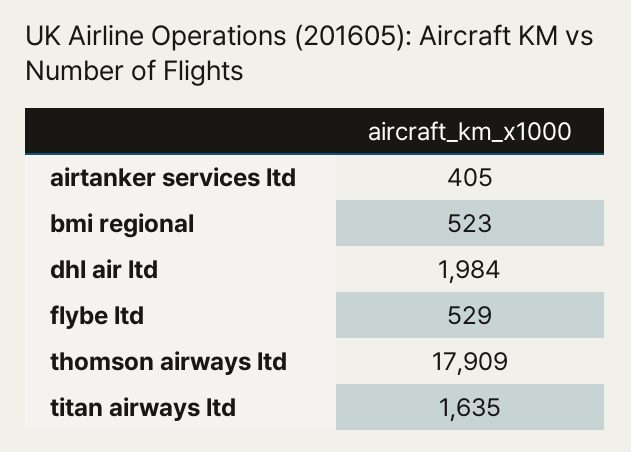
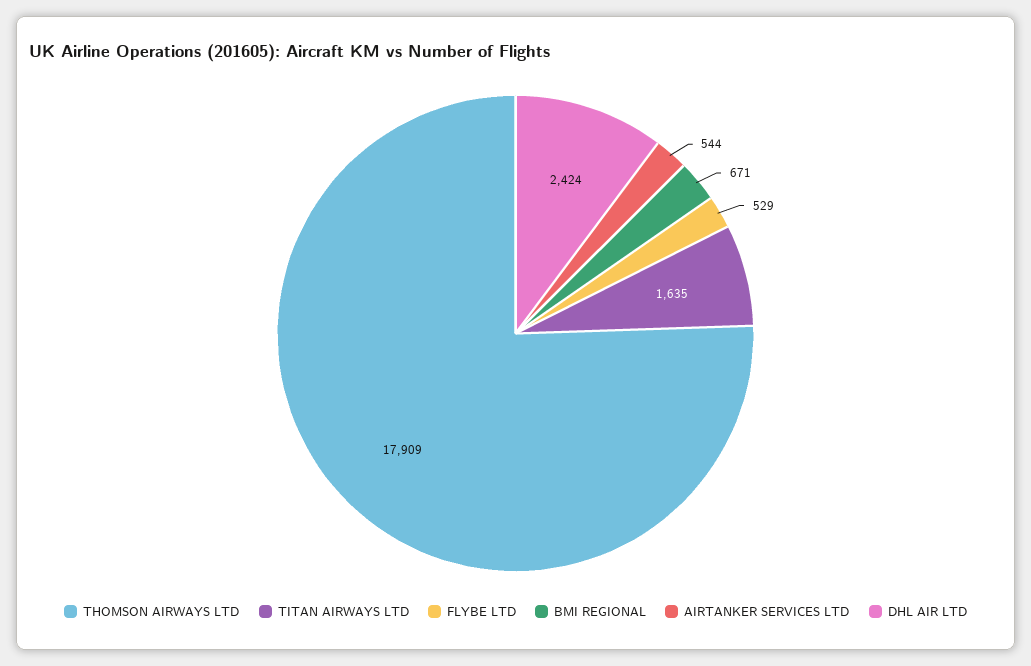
  {
-   "airtanker services ltd": 405,
+   "airtanker services ltd": 544,
-   "bmi regional": 523,
+   "bmi regional": 671,
-   "dhl air ltd": 1984,
+   "dhl air ltd": 2424,
    "flybe ltd": 529,
    "thomson airways ltd": 17909,
    "titan airways ltd": 1635
  }

